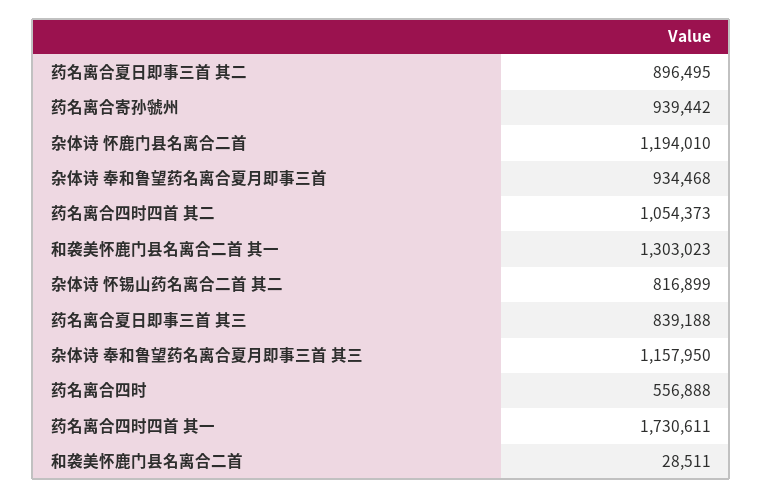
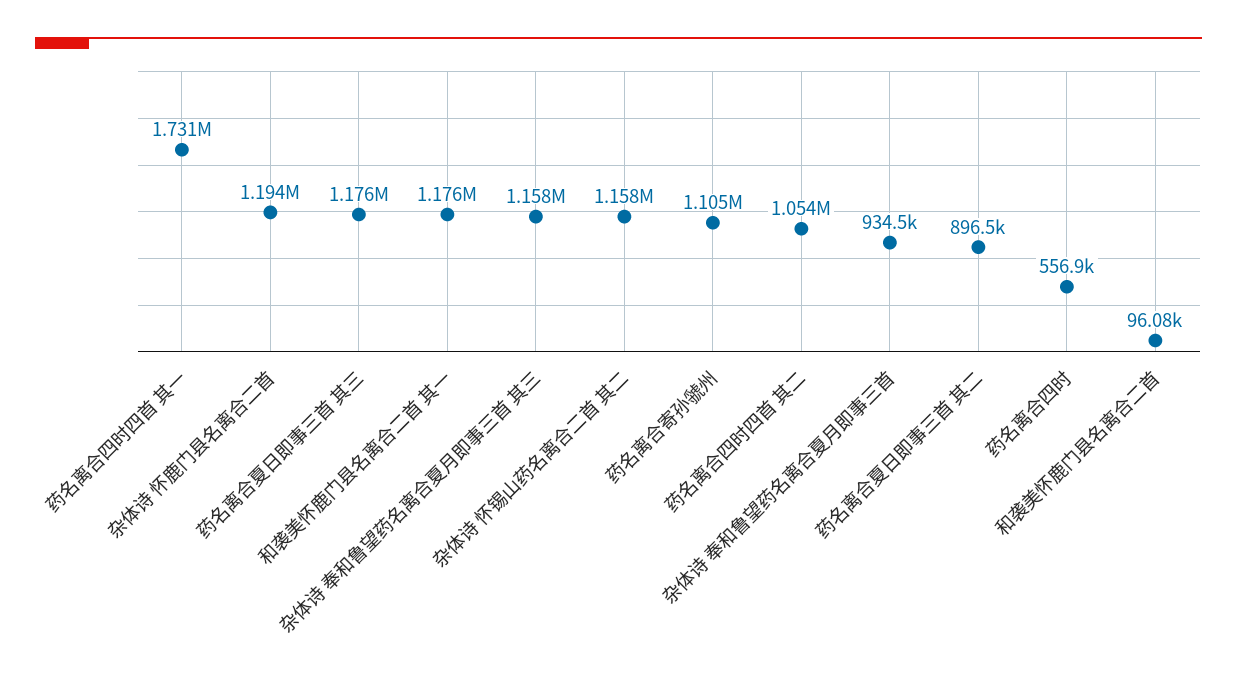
  {
    "药名离合夏日即事三首 其二": 896495,
-   "药名离合寄孙虢州": 939442,
+   "药名离合寄孙虢州": 1105000,
    "杂体诗 怀鹿门县名离合二首": 1194010,
    "杂体诗 奉和鲁望药名离合夏月即事三首": 934468,
    "药名离合四时四首 其二": 1054373,
-   "和袭美怀鹿门县名离合二首 其一": 1303023,
+   "和袭美怀鹿门县名离合二首 其一": 1176000,
-   "杂体诗 怀锡山药名离合二首 其二": 816899,
+   "杂体诗 怀锡山药名离合二首 其二": 1158000,
-   "药名离合夏日即事三首 其三": 839188,
+   "药名离合夏日即事三首 其三": 1176000,
    "杂体诗 奉和鲁望药名离合夏月即事三首 其三": 1157950,
    "药名离合四时": 556888,
    "药名离合四时四首 其一": 1730611,
-   "和袭美怀鹿门县名离合二首": 28511
+   "和袭美怀鹿门县名离合二首": 96080
  }

